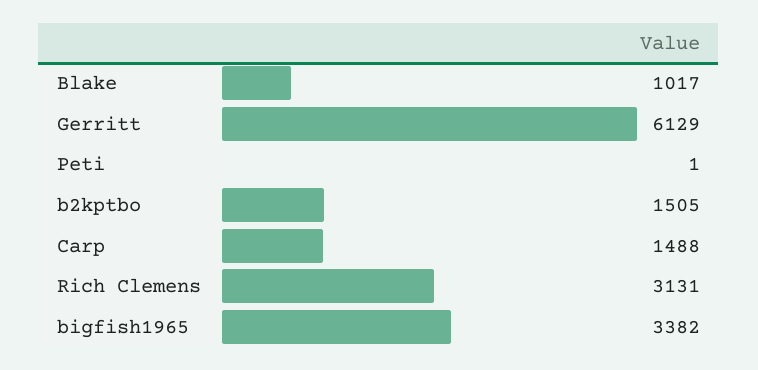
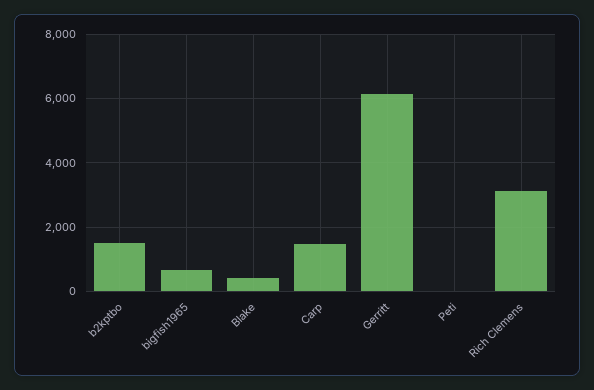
  {
-   "Blake": 1017,
+   "Blake": 400,
    "Gerritt": 6129,
    "Peti": 1,
    "b2kptbo": 1505,
    "Carp": 1488,
    "Rich Clemens": 3131,
-   "bigfish1965": 3382
+   "bigfish1965": 600
  }

